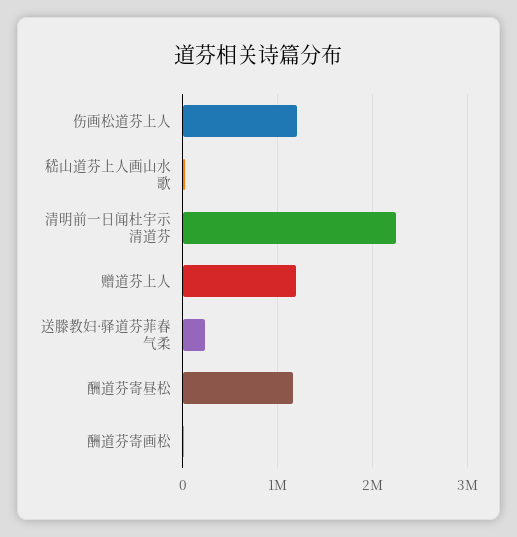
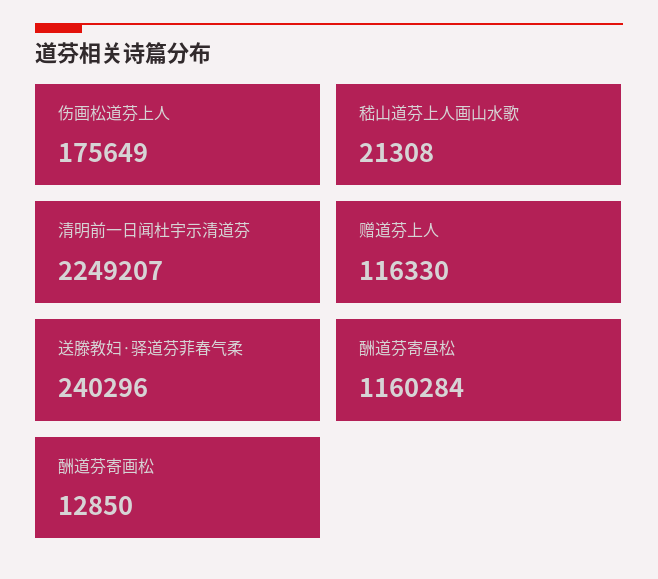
  {
-   "伤画松道芬上人": 1200000,
+   "伤画松道芬上人": 175649,
    "嵇山道芬上人画山水歌": 21308,
    "清明前一日闻杜宇示清道芬": 2249207,
-   "赠道芬上人": 1200000,
+   "赠道芬上人": 116330,
    "送滕教妇·驿道芬菲春气柔": 240296,
    "酬道芬寄昼松": 1160284,
    "酬道芬寄画松": 12850
  }

